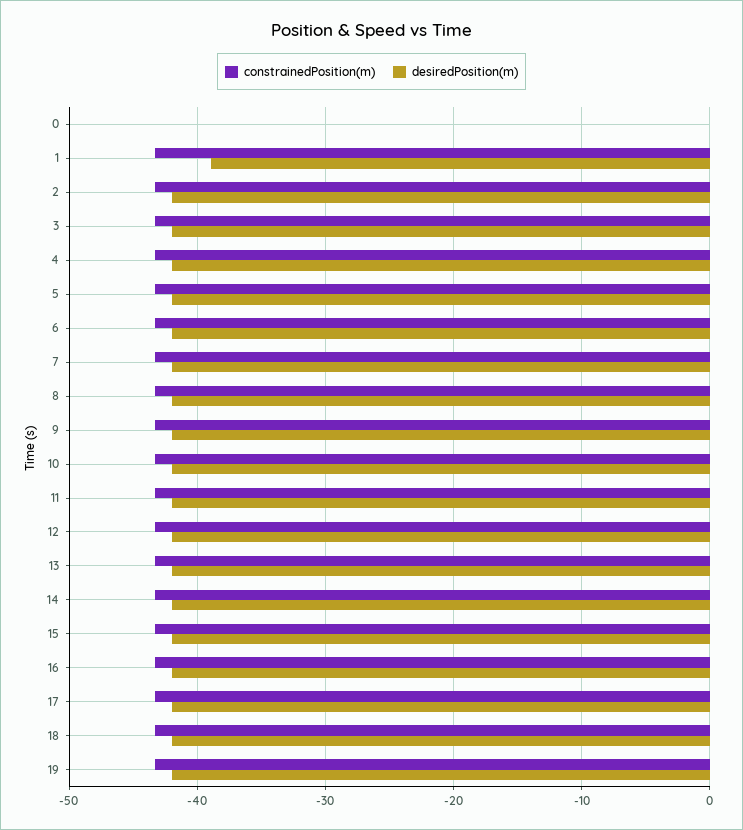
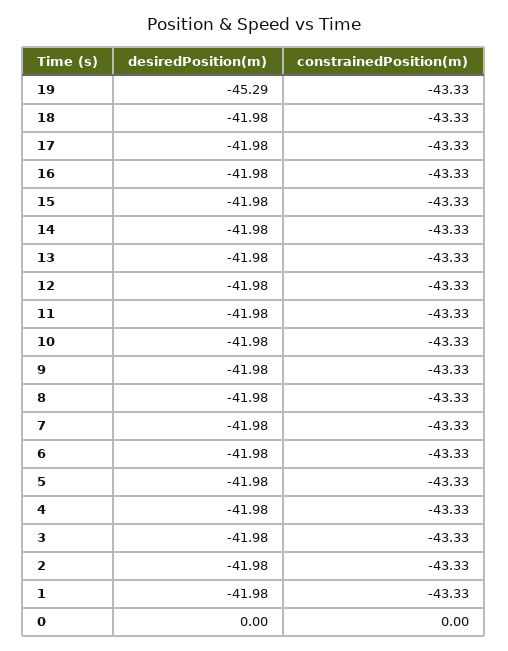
  {
    "constrainedPosition(m)": {
      "0": 0,
      "1": -43.33,
      "2": -43.33,
      "3": -43.33,
      "4": -43.33,
      "5": -43.33,
      "6": -43.33,
      "7": -43.33,
      "8": -43.33,
      "9": -43.33,
      "10": -43.33,
      "11": -43.33,
      "12": -43.33,
      "13": -43.33,
      "14": -43.33,
      "15": -43.33,
      "16": -43.33,
      "17": -43.33,
      "18": -43.33,
      "19": -43.33
    },
    "desiredPosition(m)": {
      "0": 0,
-     "1": -39,
+     "1": -41.98,
      "2": -41.98,
      "3": -41.98,
      "4": -41.98,
      "5": -41.98,
      "6": -41.98,
      "7": -41.98,
      "8": -41.98,
      "9": -41.98,
      "10": -41.98,
      "11": -41.98,
      "12": -41.98,
      "13": -41.98,
      "14": -41.98,
      "15": -41.98,
      "16": -41.98,
      "17": -41.98,
      "18": -41.98,
-     "19": -42
+     "19": -45.29
    }
  }

